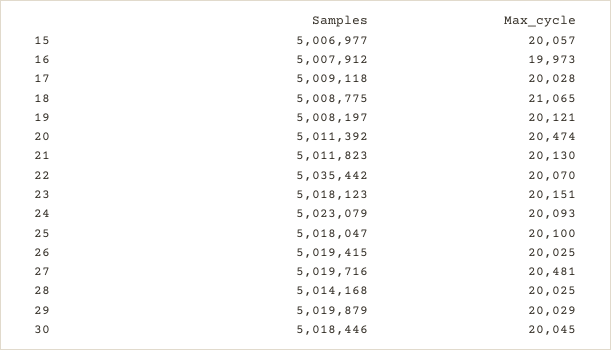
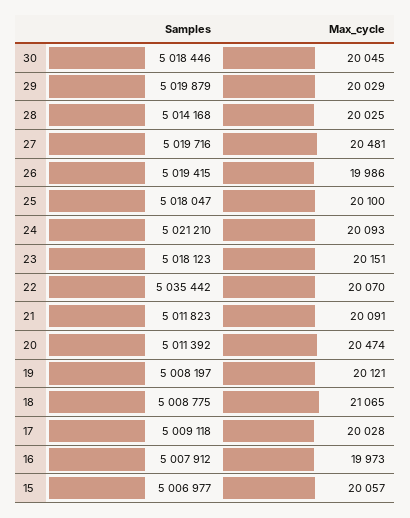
  {
    "Samples": {
      "15": 5006977,
      "16": 5007912,
      "17": 5009118,
      "18": 5008775,
      "19": 5008197,
      "20": 5011392,
      "21": 5011823,
      "22": 5035442,
      "23": 5018123,
-     "24": 5023079,
+     "24": 5021210,
      "25": 5018047,
      "26": 5019415,
      "27": 5019716,
      "28": 5014168,
      "29": 5019879,
      "30": 5018446
    },
    "Max_cycle": {
      "15": 20057,
      "16": 19973,
      "17": 20028,
      "18": 21065,
      "19": 20121,
      "20": 20474,
-     "21": 20130,
+     "21": 20091,
      "22": 20070,
      "23": 20151,
      "24": 20093,
      "25": 20100,
-     "26": 20025,
+     "26": 19986,
      "27": 20481,
      "28": 20025,
      "29": 20029,
      "30": 20045
    }
  }

